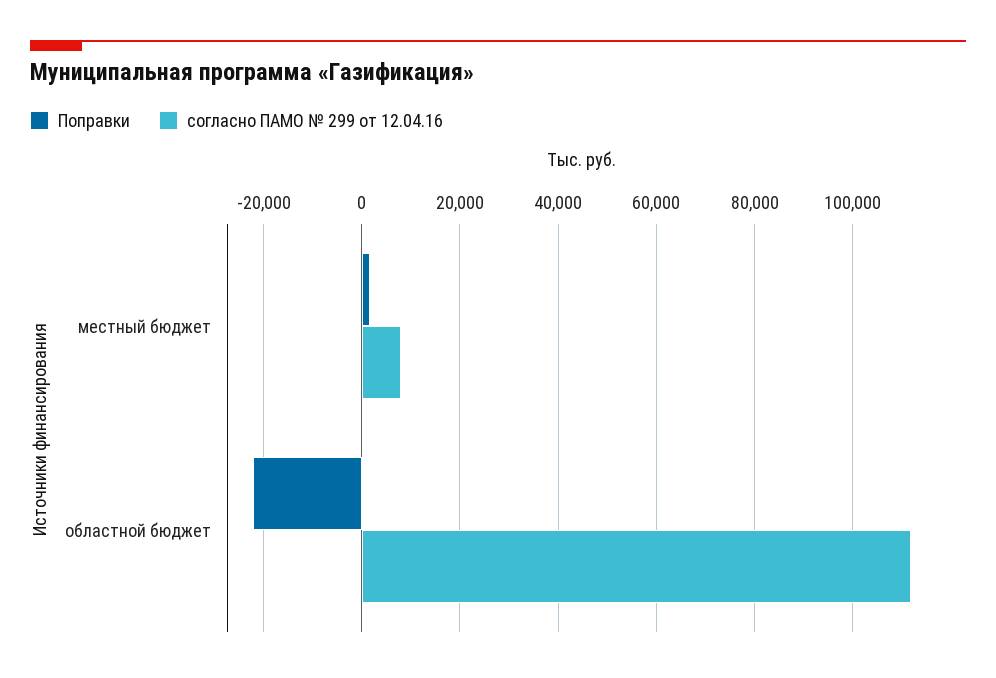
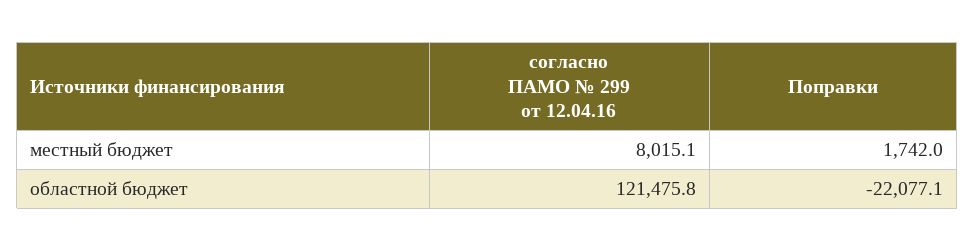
  {
    "Поправки": {
      "местный бюджет": 1742,
      "областной бюджет": -22077.1
    },
    "согласно ПАМО № 299 от 12.04.16": {
      "местный бюджет": 8015.1,
-     "областной бюджет": 112000
+     "областной бюджет": 121475.8
    }
  }

